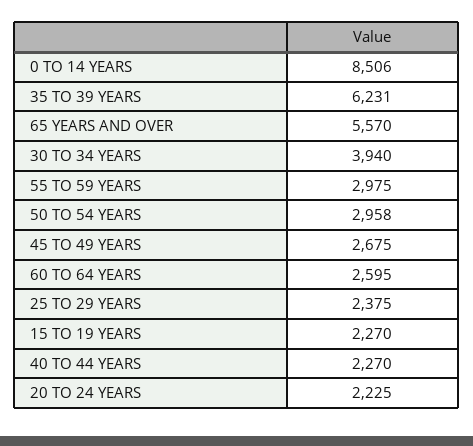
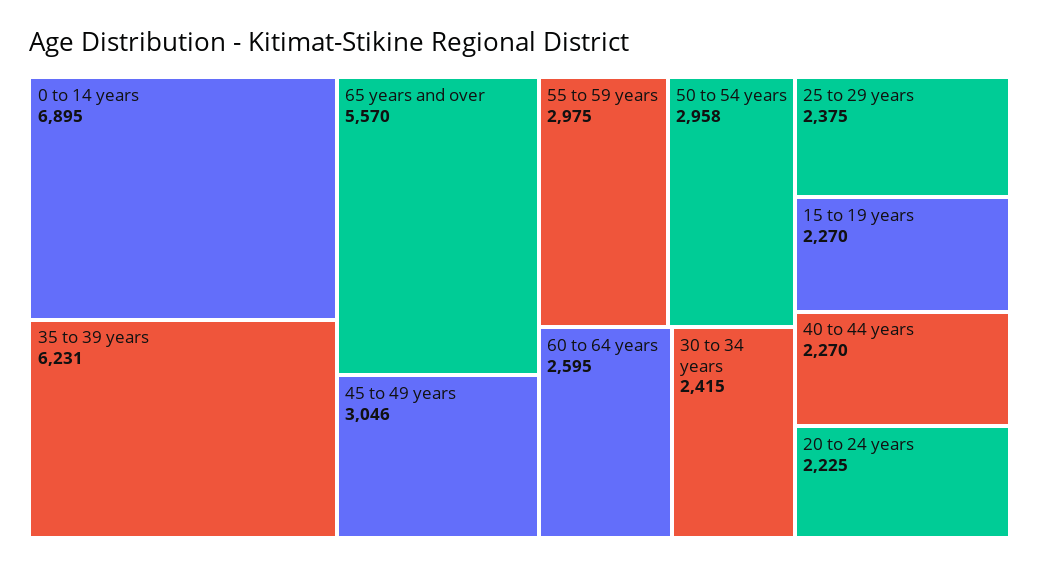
  {
-   "0 TO 14 YEARS": 8506,
+   "0 TO 14 YEARS": 6895,
    "35 TO 39 YEARS": 6231,
    "65 YEARS AND OVER": 5570,
-   "30 TO 34 YEARS": 3940,
+   "30 TO 34 YEARS": 2415,
    "55 TO 59 YEARS": 2975,
    "50 TO 54 YEARS": 2958,
-   "45 TO 49 YEARS": 2675,
+   "45 TO 49 YEARS": 3046,
    "60 TO 64 YEARS": 2595,
    "25 TO 29 YEARS": 2375,
    "15 TO 19 YEARS": 2270,
    "40 TO 44 YEARS": 2270,
    "20 TO 24 YEARS": 2225
  }

